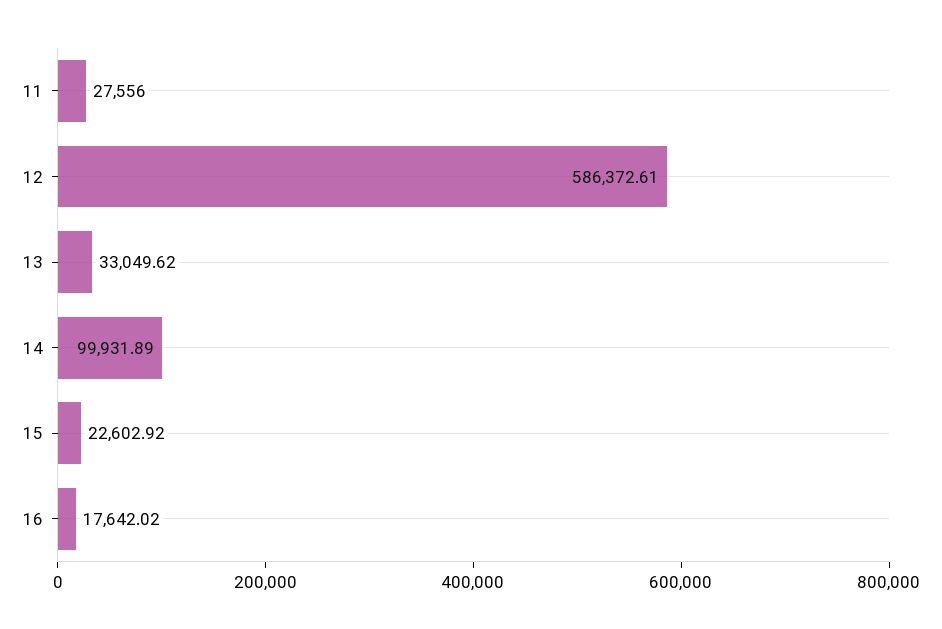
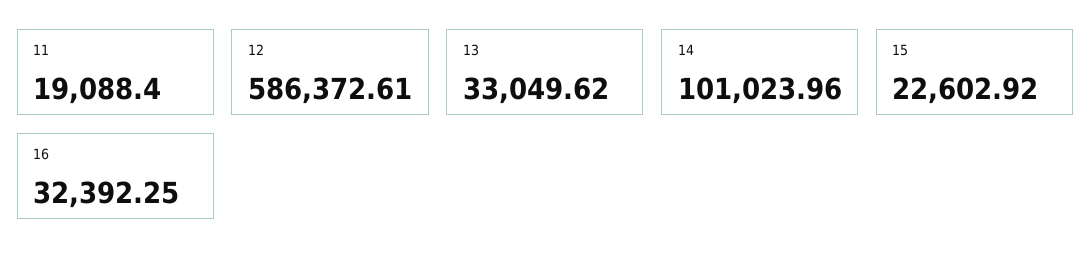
  {
-   "11": 27556,
+   "11": 19088.4,
    "12": 586372.61,
    "13": 33049.62,
-   "14": 99931.89,
+   "14": 101023.96,
    "15": 22602.92,
-   "16": 17642.02
+   "16": 32392.25
  }

